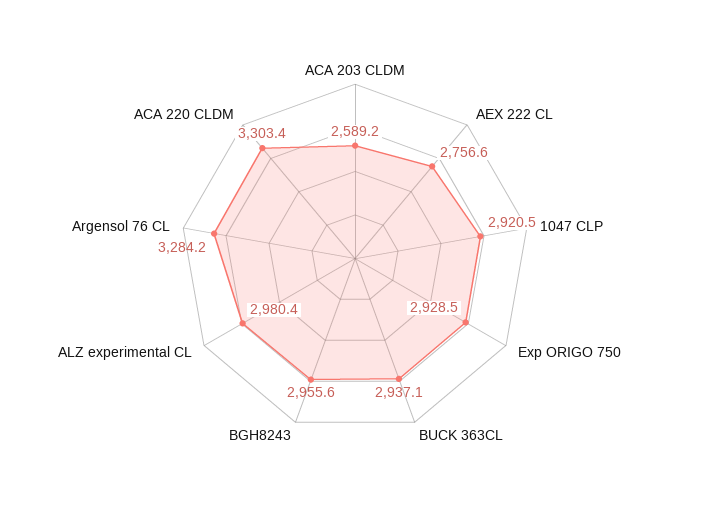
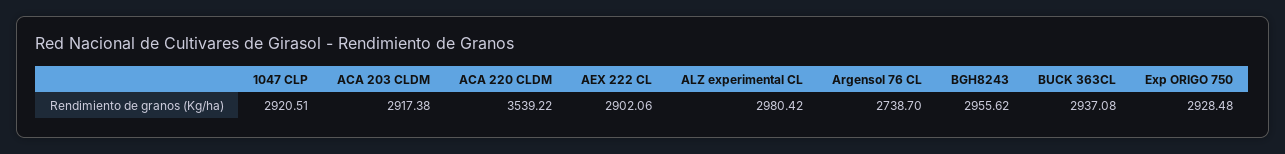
  {
-   "ACA 203 CLDM": 2589.2,
+   "ACA 203 CLDM": 2917.38,
-   "AEX 222 CL": 2756.6,
+   "AEX 222 CL": 2902.06,
    "1047 CLP": 2920.51,
    "Exp ORIGO 750": 2928.48,
    "BUCK 363CL": 2937.08,
    "BGH8243": 2955.62,
    "ALZ experimental CL": 2980.42,
-   "Argensol 76 CL": 3284.2,
+   "Argensol 76 CL": 2738.7,
-   "ACA 220 CLDM": 3303.4
+   "ACA 220 CLDM": 3539.22
  }

